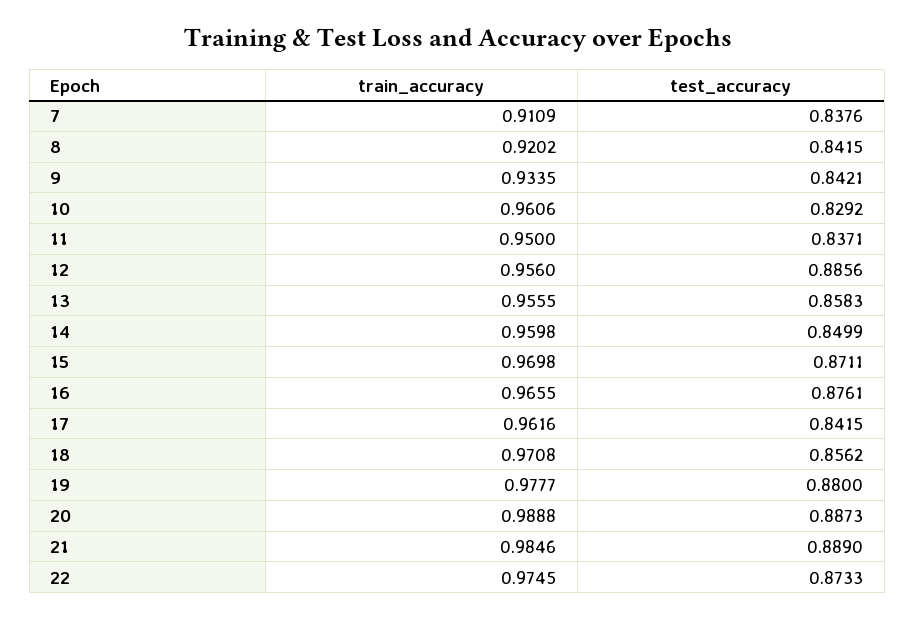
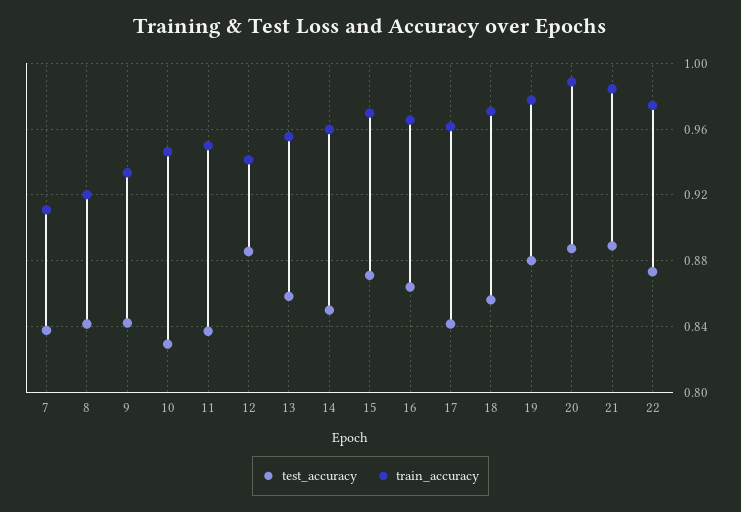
  {
    "train_accuracy": {
      "7": 0.9109,
      "8": 0.9202,
      "9": 0.9335,
-     "10": 0.9606,
+     "10": 0.945,
      "11": 0.95,
-     "12": 0.956,
+     "12": 0.94,
      "13": 0.9555,
      "14": 0.9598,
      "15": 0.9698,
      "16": 0.9655,
      "17": 0.9616,
      "18": 0.9708,
      "19": 0.9777,
      "20": 0.9888,
      "21": 0.9846,
      "22": 0.9745
    },
    "test_accuracy": {
      "7": 0.8376,
      "8": 0.8415,
      "9": 0.8421,
      "10": 0.8292,
      "11": 0.8371,
      "12": 0.8856,
      "13": 0.8583,
      "14": 0.8499,
      "15": 0.8711,
-     "16": 0.8761,
+     "16": 0.865,
      "17": 0.8415,
      "18": 0.8562,
      "19": 0.88,
      "20": 0.8873,
      "21": 0.889,
      "22": 0.8733
    }
  }

